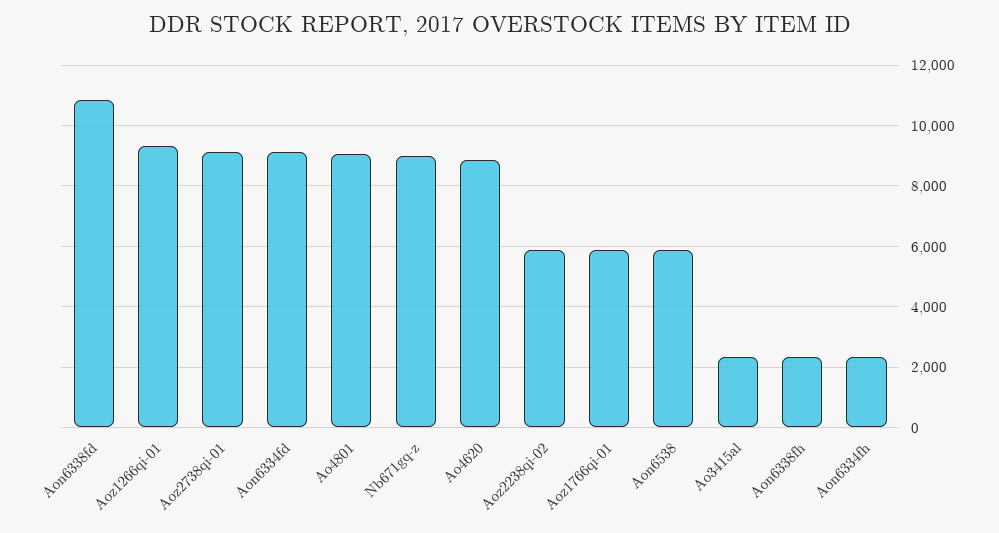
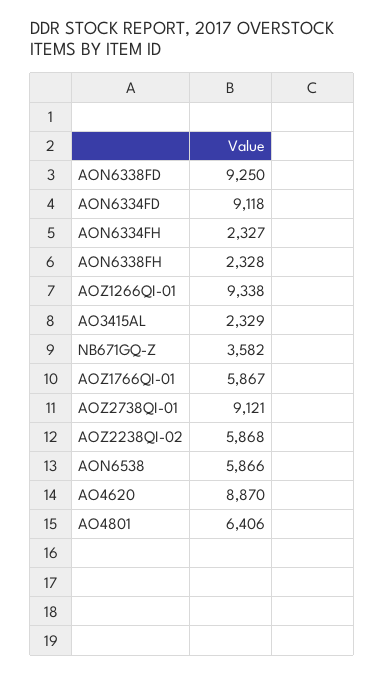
  {
-   "Aon6338fd": 10800,
+   "Aon6338fd": 9250,
    "Aoz1266qi-01": 9338,
    "Aoz2738qi-01": 9121,
    "Aon6334fd": 9118,
-   "Ao4801": 9000,
+   "Ao4801": 6406,
-   "Nb671gq-z": 9000,
+   "Nb671gq-z": 3582,
    "Ao4620": 8870,
    "Aoz2238qi-02": 5868,
    "Aoz1766qi-01": 5867,
    "Aon6538": 5866,
    "Ao3415al": 2329,
    "Aon6338fh": 2328,
    "Aon6334fh": 2327
  }

